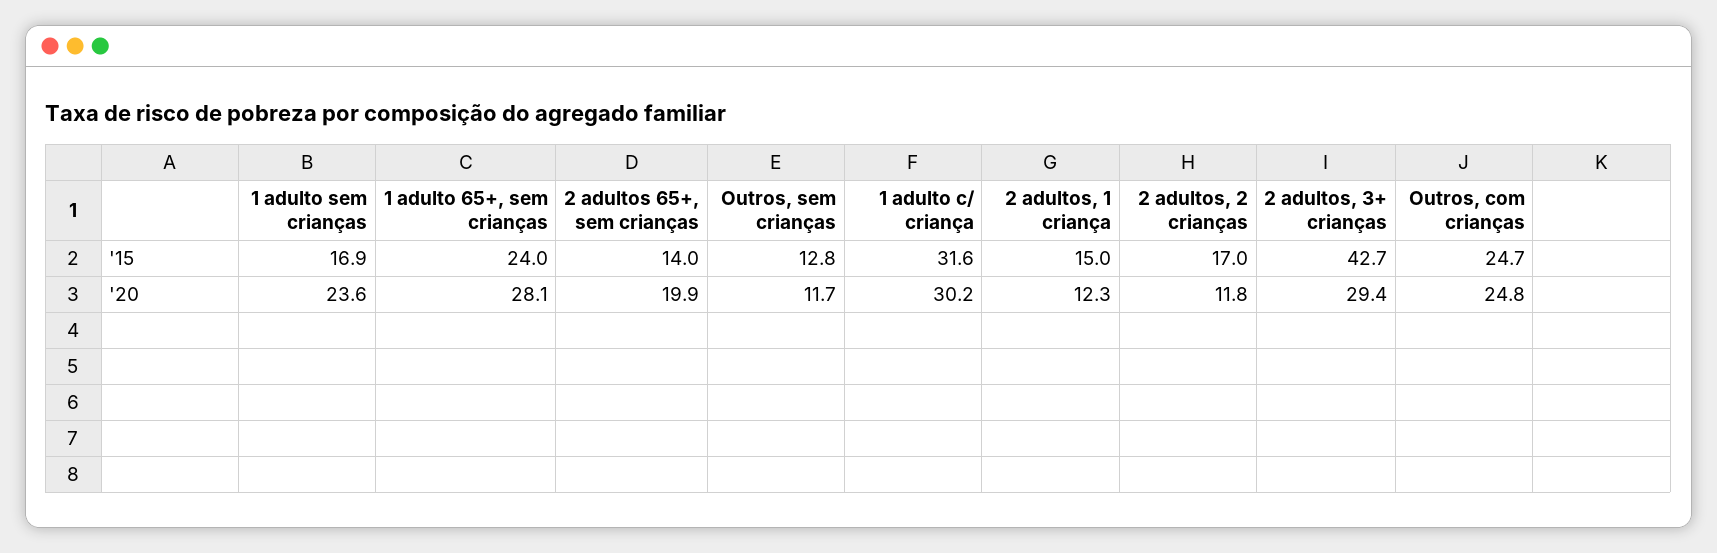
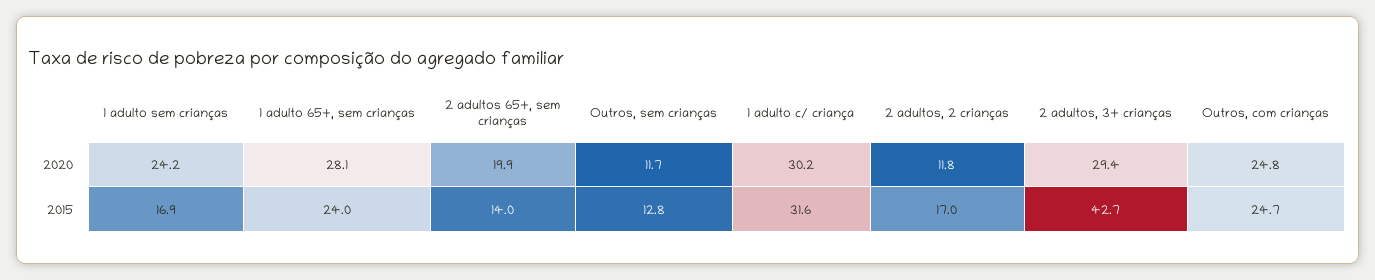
  {
    "1 adulto sem crianças": {
      "'15": 16.9,
-     "'20": 23.6
+     "'20": 24.2
    },
    "1 adulto 65+, sem crianças": {
      "'15": 24,
      "'20": 28.1
    },
    "2 adultos 65+, sem crianças": {
      "'15": 14,
      "'20": 19.9
    },
    "Outros, sem crianças": {
      "'15": 12.8,
      "'20": 11.7
    },
    "1 adulto c/ criança": {
      "'15": 31.6,
      "'20": 30.2
    },
-   "2 adultos, 1 criança": {
-     "'15": 15,
-     "'20": 12.3
-   },
    "2 adultos, 2 crianças": {
      "'15": 17,
      "'20": 11.8
    },
    "2 adultos, 3+ crianças": {
      "'15": 42.7,
      "'20": 29.4
    },
    "Outros, com crianças": {
      "'15": 24.7,
      "'20": 24.8
    }
  }

